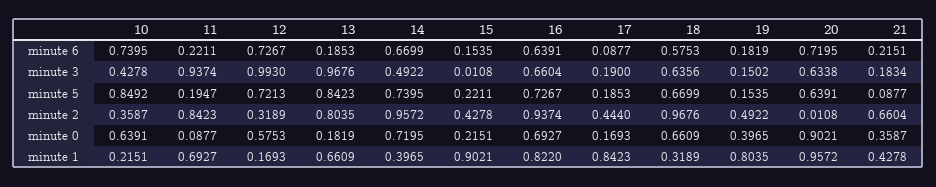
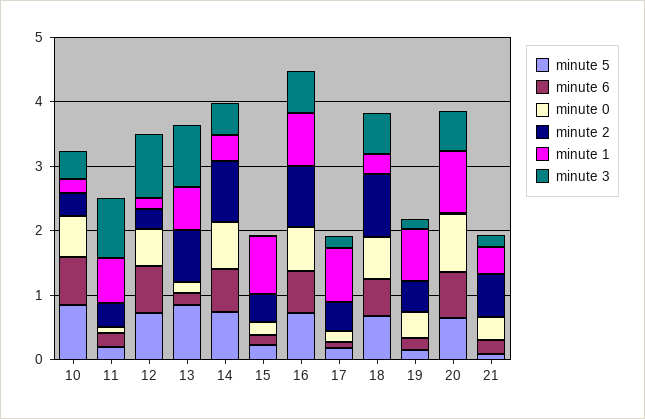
  {
    "minute 6": {
      "10": 0.7395,
      "11": 0.2211,
      "12": 0.7267,
      "13": 0.1853,
      "14": 0.6699,
      "15": 0.1535,
      "16": 0.6391,
      "17": 0.0877,
      "18": 0.5753,
      "19": 0.1819,
      "20": 0.7195,
      "21": 0.2151
    },
    "minute 3": {
      "10": 0.4278,
      "11": 0.9374,
      "12": 0.993,
      "13": 0.9676,
      "14": 0.4922,
      "15": 0.0108,
      "16": 0.6604,
      "17": 0.19,
      "18": 0.6356,
      "19": 0.1502,
      "20": 0.6338,
      "21": 0.1834
    },
    "minute 5": {
      "10": 0.8492,
      "11": 0.1947,
      "12": 0.7213,
      "13": 0.8423,
      "14": 0.7395,
      "15": 0.2211,
      "16": 0.7267,
      "17": 0.1853,
      "18": 0.6699,
      "19": 0.1535,
      "20": 0.6391,
      "21": 0.0877
    },
    "minute 2": {
      "10": 0.3587,
-     "11": 0.8423,
+     "11": 0.4,
      "12": 0.3189,
      "13": 0.8035,
      "14": 0.9572,
      "15": 0.4278,
      "16": 0.9374,
      "17": 0.444,
      "18": 0.9676,
      "19": 0.4922,
      "20": 0.0108,
      "21": 0.6604
    },
    "minute 0": {
      "10": 0.6391,
      "11": 0.0877,
      "12": 0.5753,
      "13": 0.1819,
      "14": 0.7195,
      "15": 0.2151,
      "16": 0.6927,
      "17": 0.1693,
      "18": 0.6609,
      "19": 0.3965,
      "20": 0.9021,
      "21": 0.3587
    },
    "minute 1": {
      "10": 0.2151,
      "11": 0.6927,
      "12": 0.1693,
      "13": 0.6609,
      "14": 0.3965,
      "15": 0.9021,
      "16": 0.822,
      "17": 0.8423,
      "18": 0.3189,
      "19": 0.8035,
      "20": 0.9572,
      "21": 0.4278
    }
  }

